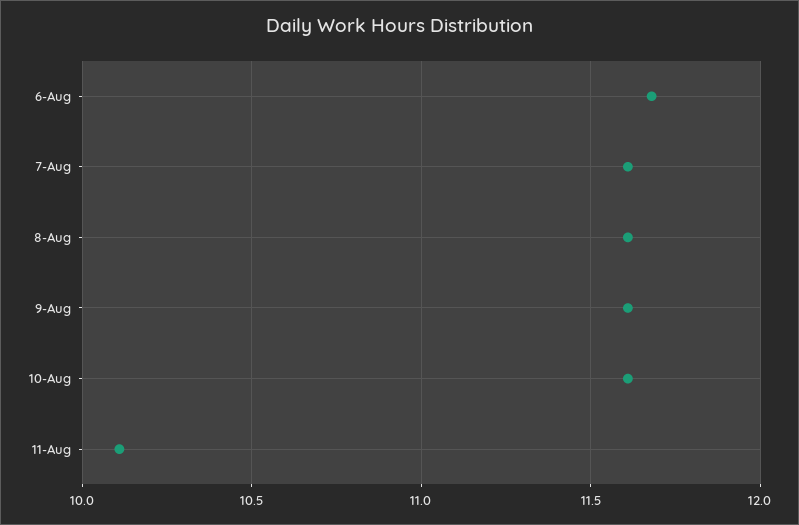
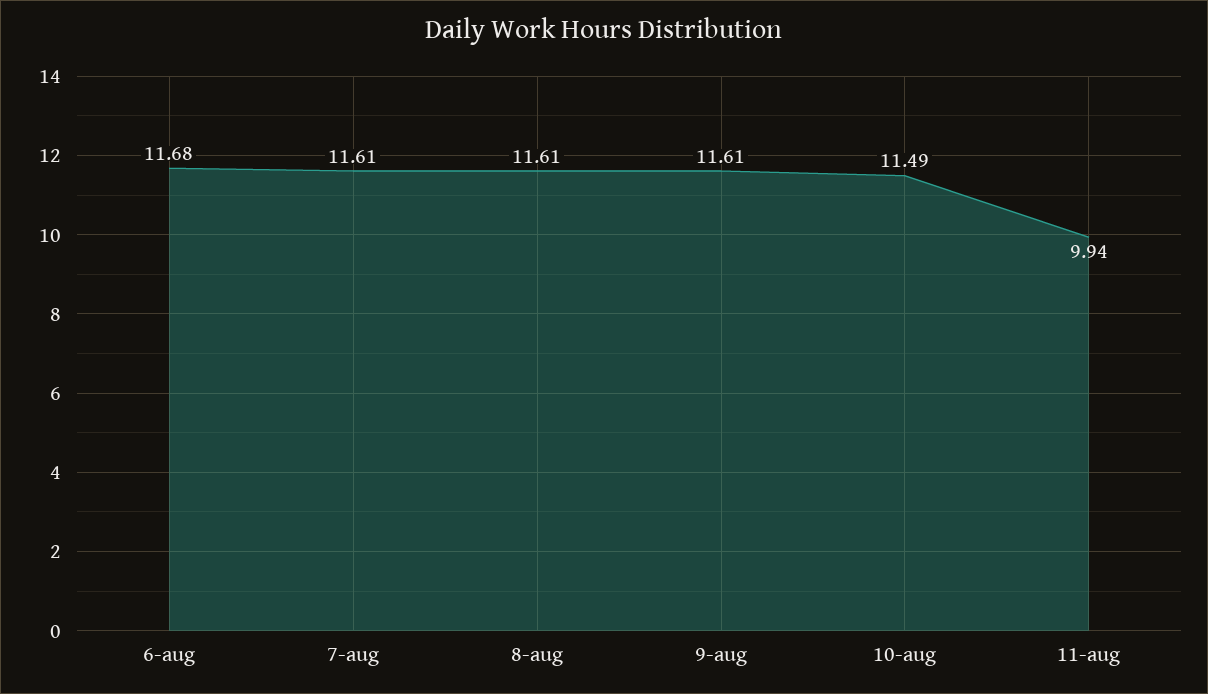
  {
    "6-Aug": 11.68,
    "7-Aug": 11.61,
    "8-Aug": 11.61,
    "9-Aug": 11.61,
-   "10-Aug": 11.6,
+   "10-Aug": 11.49,
-   "11-Aug": 10.1
+   "11-Aug": 9.94
  }

